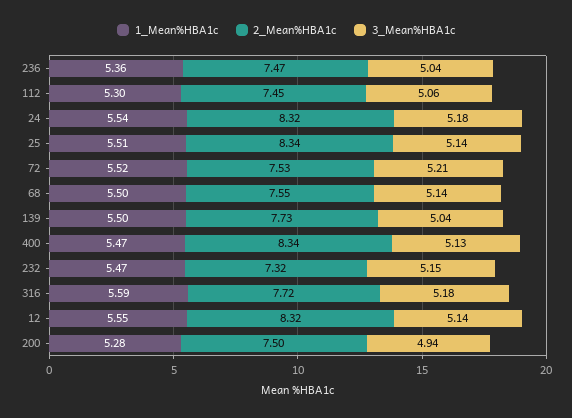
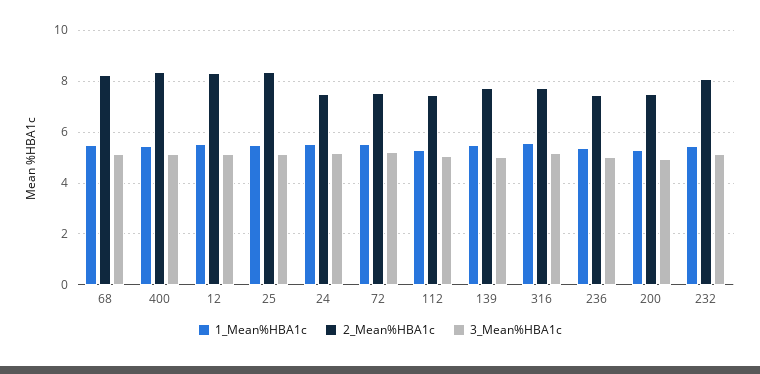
  {
    "1_Mean%HBA1c": {
      "236": 5.36,
      "112": 5.3,
      "24": 5.54,
      "25": 5.51,
      "72": 5.52,
      "68": 5.5,
      "139": 5.5,
      "400": 5.47,
      "232": 5.47,
      "316": 5.59,
      "12": 5.55,
      "200": 5.28
    },
    "2_Mean%HBA1c": {
      "236": 7.47,
      "112": 7.45,
-     "24": 8.32,
+     "24": 7.5,
      "25": 8.34,
      "72": 7.53,
-     "68": 7.55,
+     "68": 8.25,
      "139": 7.73,
      "400": 8.34,
-     "232": 7.32,
+     "232": 8,
      "316": 7.72,
      "12": 8.32,
      "200": 7.5
    },
    "3_Mean%HBA1c": {
      "236": 5.04,
      "112": 5.06,
      "24": 5.18,
      "25": 5.14,
      "72": 5.21,
      "68": 5.14,
      "139": 5.04,
      "400": 5.13,
      "232": 5.15,
      "316": 5.18,
      "12": 5.14,
      "200": 4.94
    }
  }

